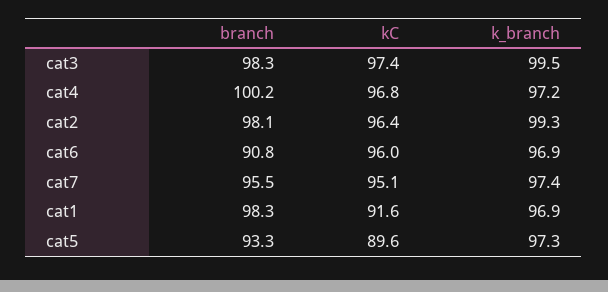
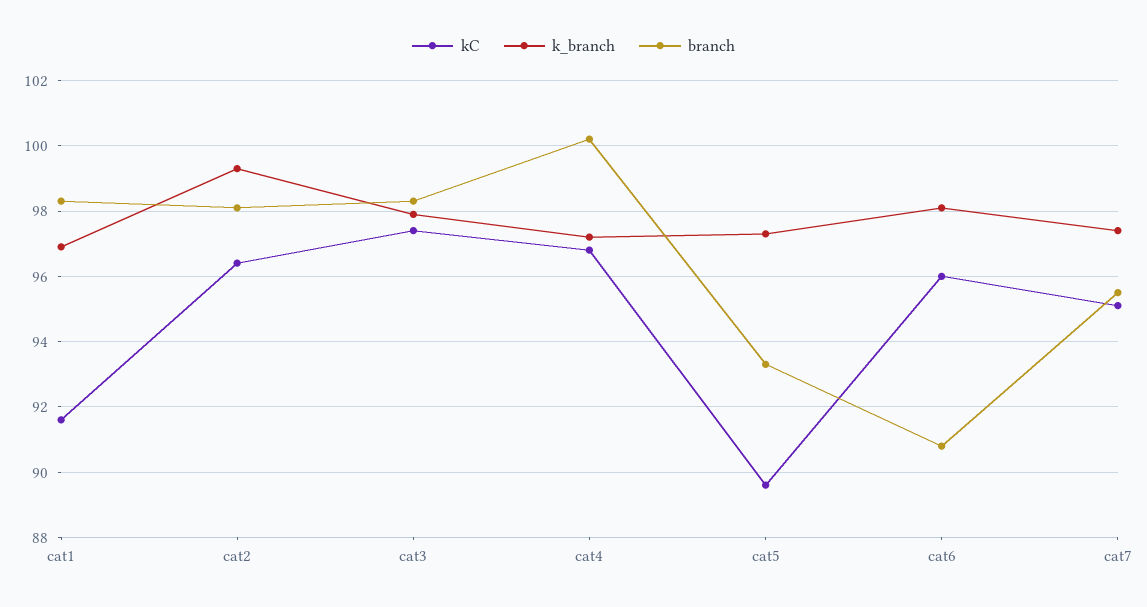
  {
    "branch": {
      "cat3": 98.3,
      "cat4": 100.2,
      "cat2": 98.1,
      "cat6": 90.8,
      "cat7": 95.5,
      "cat1": 98.3,
      "cat5": 93.3
    },
    "kC": {
      "cat3": 97.4,
      "cat4": 96.8,
      "cat2": 96.4,
      "cat6": 96,
      "cat7": 95.1,
      "cat1": 91.6,
      "cat5": 89.6
    },
    "k_branch": {
-     "cat3": 99.5,
+     "cat3": 98,
      "cat4": 97.2,
      "cat2": 99.3,
-     "cat6": 96.9,
+     "cat6": 98,
      "cat7": 97.4,
      "cat1": 96.9,
      "cat5": 97.3
    }
  }

